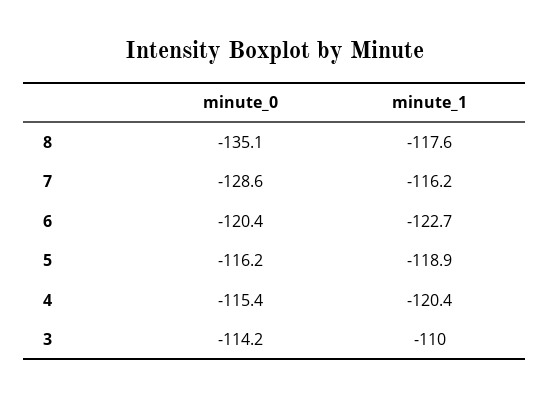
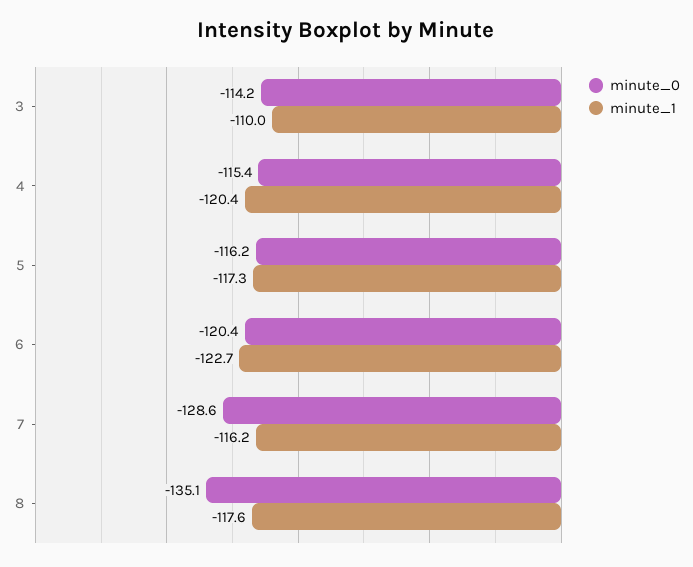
  {
    "minute_0": {
      "8": -135.1,
      "7": -128.6,
      "6": -120.4,
      "5": -116.2,
      "4": -115.4,
      "3": -114.2
    },
    "minute_1": {
      "8": -117.6,
      "7": -116.2,
      "6": -122.7,
-     "5": -118.9,
+     "5": -117.3,
      "4": -120.4,
      "3": -110
    }
  }

